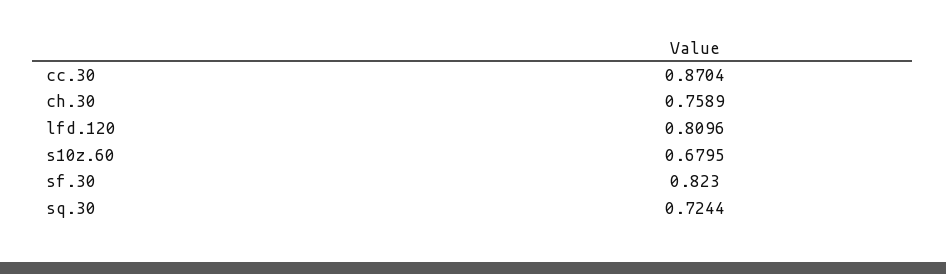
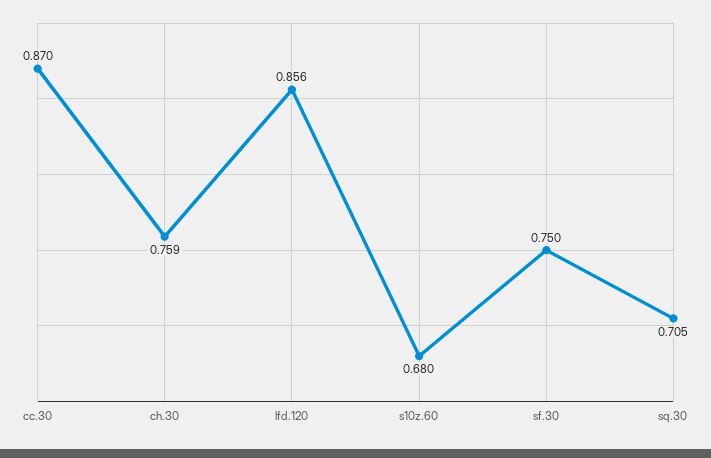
  {
    "cc.30": 0.8704,
    "ch.30": 0.7589,
-   "lfd.120": 0.8096,
+   "lfd.120": 0.856,
    "s10z.60": 0.6795,
-   "sf.30": 0.823,
+   "sf.30": 0.75,
-   "sq.30": 0.7244
+   "sq.30": 0.705
  }

